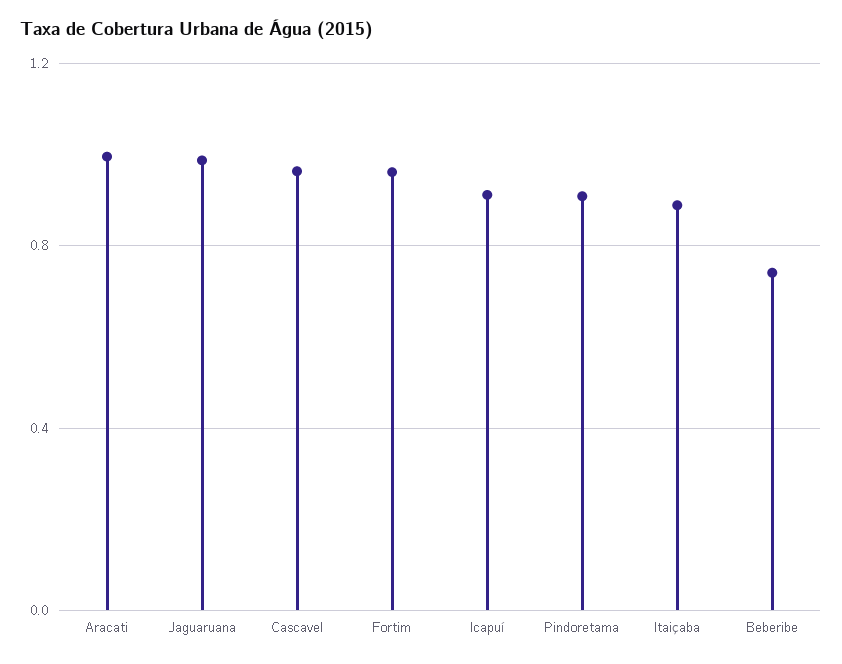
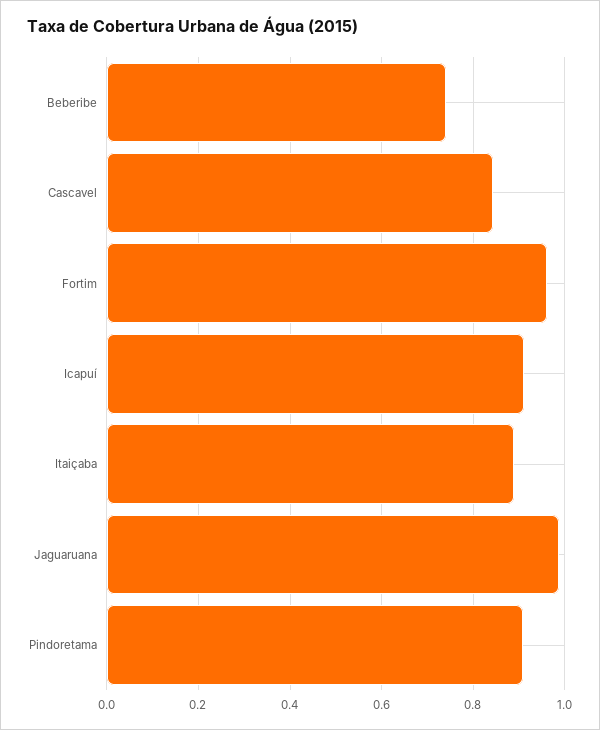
  {
-   "Aracati": 1,
    "Jaguaruana": 0.98,
-   "Cascavel": 0.95,
+   "Cascavel": 0.84,
    "Fortim": 0.96,
    "Icapuí": 0.92,
    "Pindoretama": 0.9,
    "Itaiçaba": 0.88,
    "Beberibe": 0.74
  }

